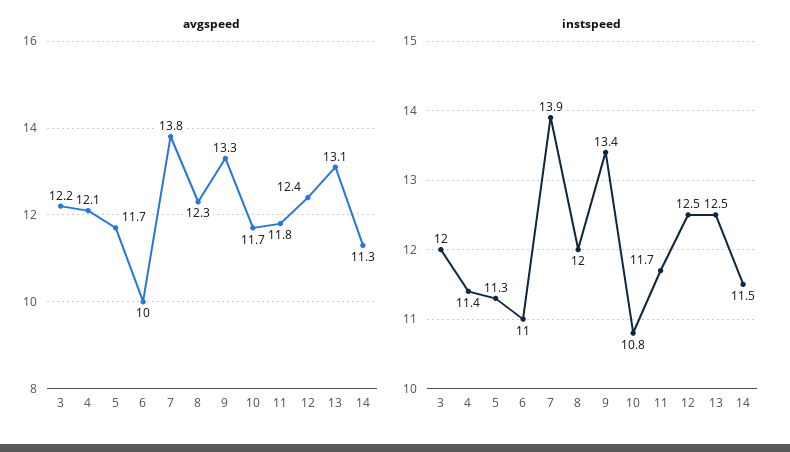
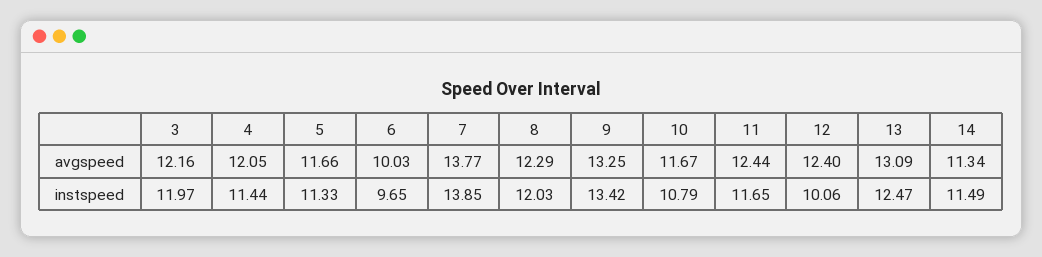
  {
    "avgspeed": {
      "3": 12.16,
      "4": 12.05,
      "5": 11.66,
      "6": 10.03,
      "7": 13.77,
      "8": 12.29,
      "9": 13.25,
      "10": 11.67,
-     "11": 11.8,
+     "11": 12.44,
      "12": 12.4,
      "13": 13.09,
      "14": 11.34
    },
    "instspeed": {
      "3": 11.97,
      "4": 11.44,
      "5": 11.33,
-     "6": 11,
+     "6": 9.65,
      "7": 13.85,
      "8": 12.03,
      "9": 13.42,
      "10": 10.79,
      "11": 11.65,
-     "12": 12.5,
+     "12": 10.06,
      "13": 12.47,
      "14": 11.49
    }
  }

